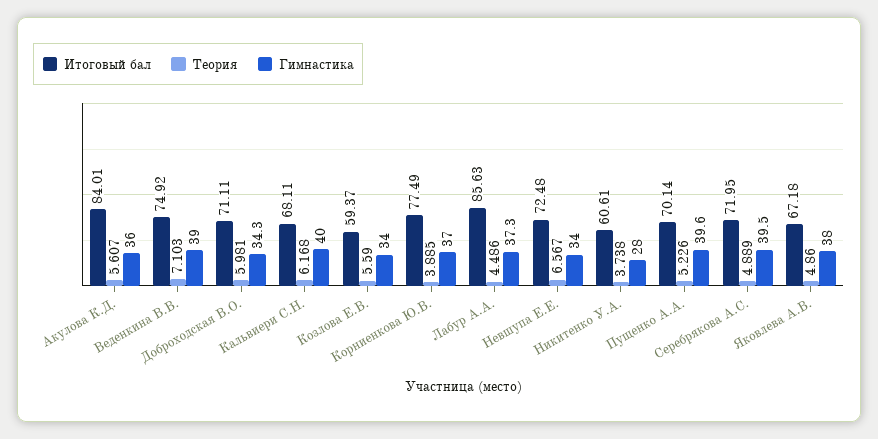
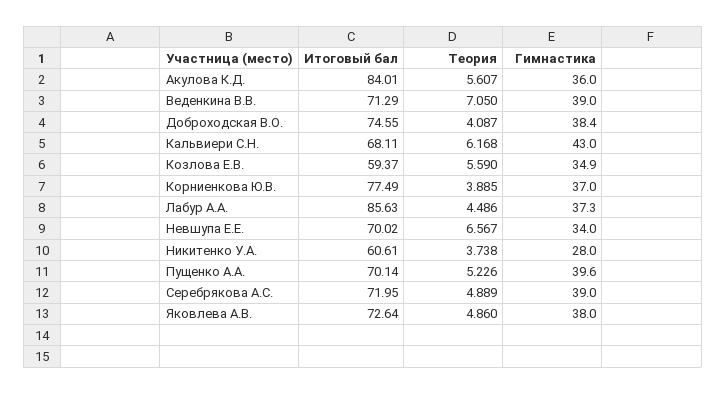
  {
    "Итоговый бал": {
      "Акулова К.Д.": 84.01,
-     "Веденкина В.В.": 74.92,
+     "Веденкина В.В.": 71.29,
-     "Доброходская В.О.": 71.11,
+     "Доброходская В.О.": 74.55,
      "Кальвиери С.Н.": 68.11,
      "Козлова Е.В.": 59.37,
      "Корниенкова Ю.В.": 77.49,
      "Лабур А.А.": 85.63,
-     "Невшупа Е.Е.": 72.48,
+     "Невшупа Е.Е.": 70.02,
      "Никитенко У.А.": 60.61,
      "Пущенко А.А.": 70.14,
      "Серебрякова А.С.": 71.95,
-     "Яковлева А.В.": 67.18
+     "Яковлева А.В.": 72.64
    },
    "Теория": {
      "Акулова К.Д.": 5.607,
-     "Веденкина В.В.": 7.103,
+     "Веденкина В.В.": 7.05,
-     "Доброходская В.О.": 5.981,
+     "Доброходская В.О.": 4.087,
      "Кальвиери С.Н.": 6.168,
      "Козлова Е.В.": 5.59,
      "Корниенкова Ю.В.": 3.885,
      "Лабур А.А.": 4.486,
      "Невшупа Е.Е.": 6.567,
      "Никитенко У.А.": 3.738,
      "Пущенко А.А.": 5.226,
      "Серебрякова А.С.": 4.889,
      "Яковлева А.В.": 4.86
    },
    "Гимнастика": {
      "Акулова К.Д.": 36,
      "Веденкина В.В.": 39,
-     "Доброходская В.О.": 34.3,
+     "Доброходская В.О.": 38.4,
-     "Кальвиери С.Н.": 40,
+     "Кальвиери С.Н.": 43,
-     "Козлова Е.В.": 34,
+     "Козлова Е.В.": 34.9,
      "Корниенкова Ю.В.": 37,
      "Лабур А.А.": 37.3,
      "Невшупа Е.Е.": 34,
      "Никитенко У.А.": 28,
      "Пущенко А.А.": 39.6,
-     "Серебрякова А.С.": 39.5,
+     "Серебрякова А.С.": 39,
      "Яковлева А.В.": 38
    }
  }

